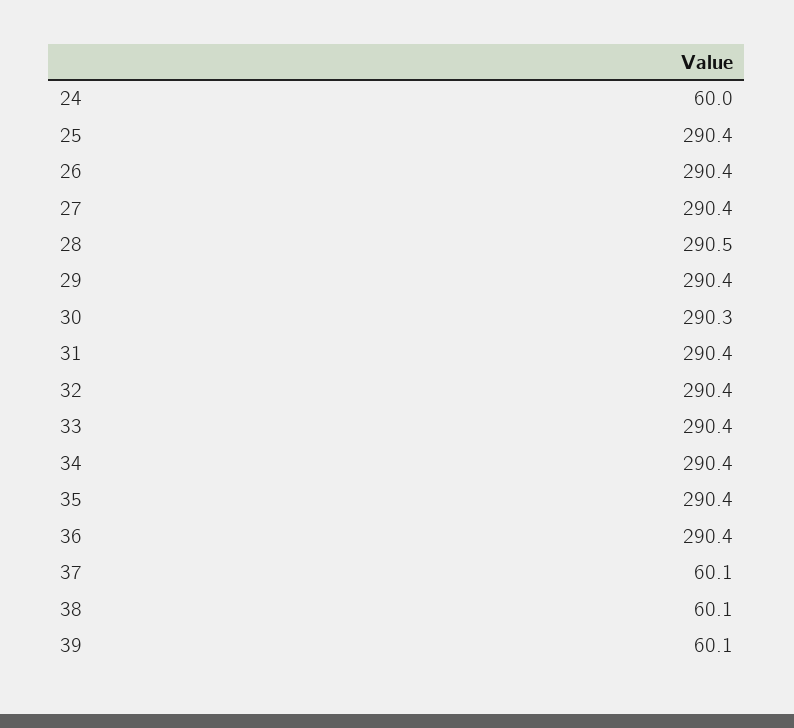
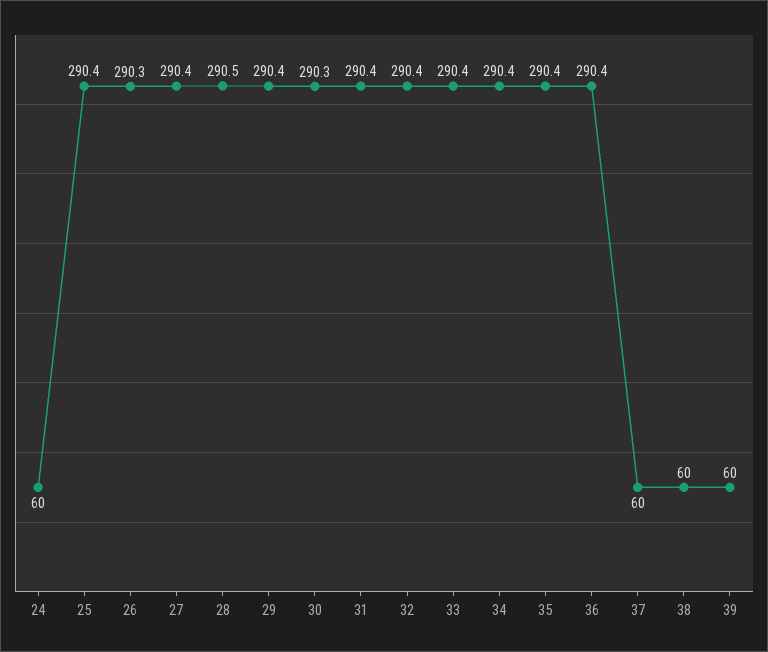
  {
    "24": 60,
    "25": 290.4,
-   "26": 290.4,
+   "26": 290.3,
    "27": 290.4,
    "28": 290.5,
    "29": 290.4,
    "30": 290.3,
    "31": 290.4,
    "32": 290.4,
    "33": 290.4,
    "34": 290.4,
    "35": 290.4,
    "36": 290.4,
-   "37": 60.1,
+   "37": 60,
-   "38": 60.1,
+   "38": 60,
-   "39": 60.1
+   "39": 60
  }

